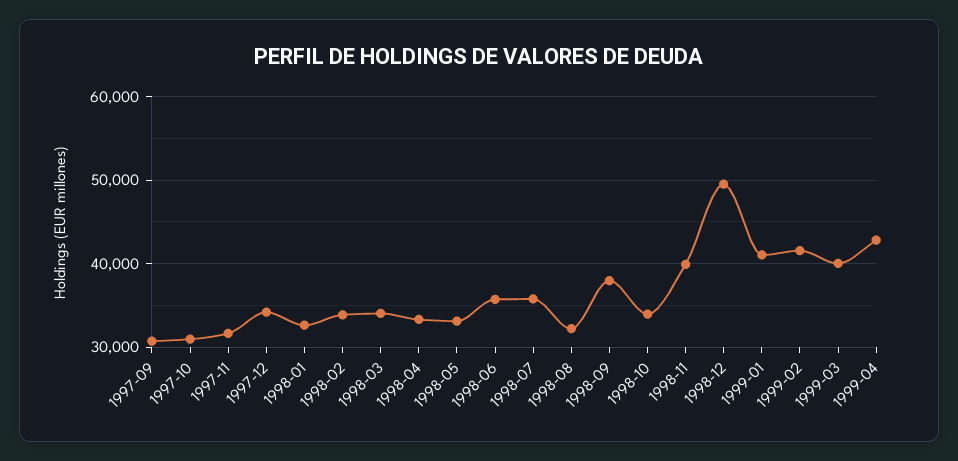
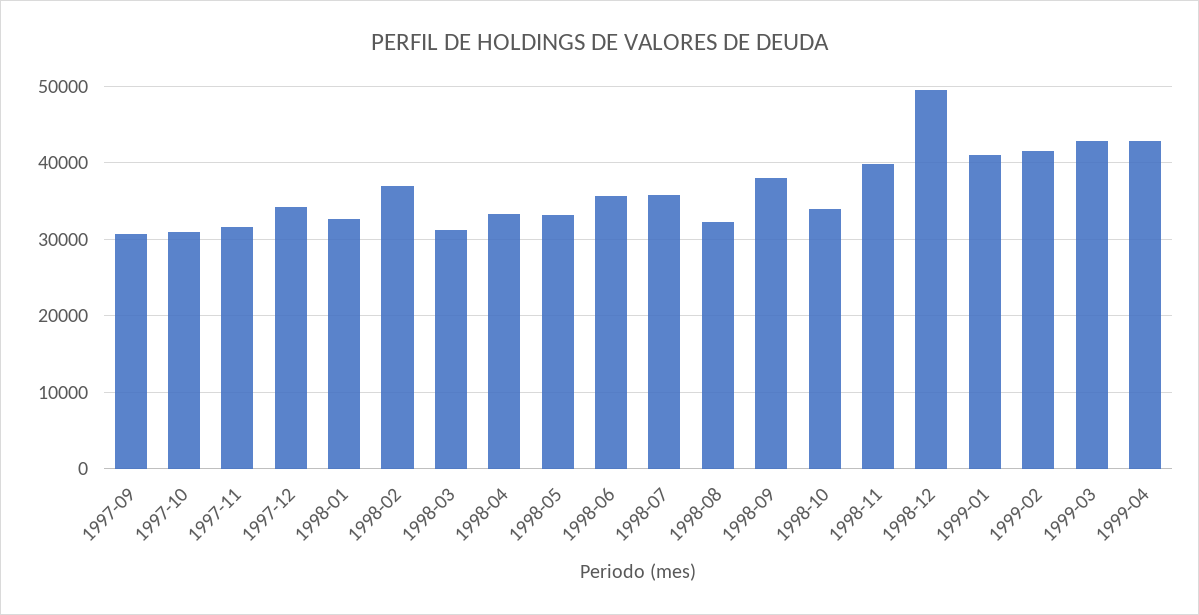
  {
    "1997-09": 31000,
    "1997-10": 31000,
    "1997-11": 32000,
    "1997-12": 34000,
    "1998-01": 33000,
-   "1998-02": 34000,
+   "1998-02": 37000,
-   "1998-03": 34000,
+   "1998-03": 31000,
    "1998-04": 33000,
    "1998-05": 33000,
    "1998-06": 36000,
    "1998-07": 36000,
    "1998-08": 32000,
    "1998-09": 38000,
    "1998-10": 34000,
    "1998-11": 40000,
    "1998-12": 50000,
    "1999-01": 41000,
    "1999-02": 42000,
-   "1999-03": 40000,
+   "1999-03": 43000,
    "1999-04": 43000
  }

